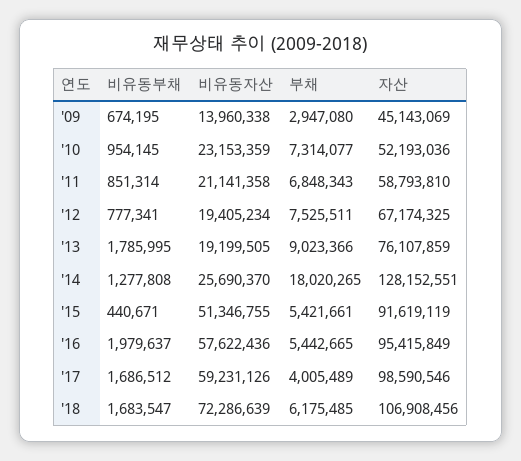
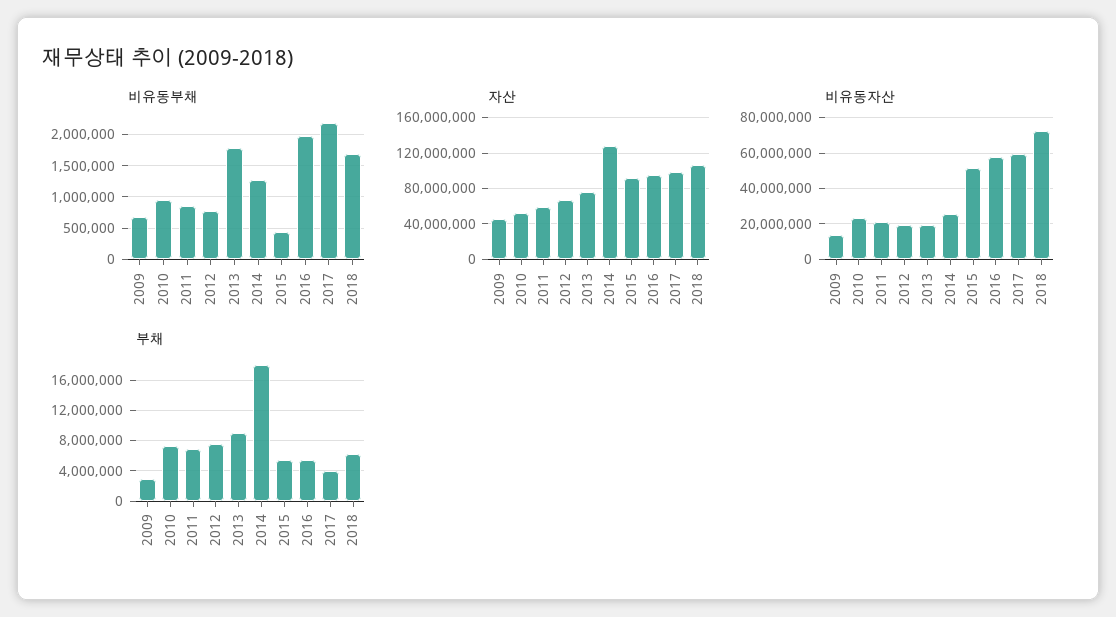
  {
    "비유동부채": {
      "'09": 674195,
      "'10": 954145,
      "'11": 851314,
      "'12": 777341,
      "'13": 1785995,
      "'14": 1277808,
      "'15": 440671,
      "'16": 1979637,
-     "'17": 1686512,
+     "'17": 2200000,
      "'18": 1683547
    },
    "비유동자산": {
      "'09": 13960338,
      "'10": 23153359,
      "'11": 21141358,
      "'12": 19405234,
      "'13": 19199505,
      "'14": 25690370,
      "'15": 51346755,
      "'16": 57622436,
      "'17": 59231126,
      "'18": 72286639
    },
    "부채": {
      "'09": 2947080,
      "'10": 7314077,
      "'11": 6848343,
      "'12": 7525511,
      "'13": 9023366,
      "'14": 18020265,
      "'15": 5421661,
      "'16": 5442665,
      "'17": 4005489,
      "'18": 6175485
    },
    "자산": {
      "'09": 45143069,
      "'10": 52193036,
      "'11": 58793810,
      "'12": 67174325,
      "'13": 76107859,
      "'14": 128152551,
      "'15": 91619119,
      "'16": 95415849,
      "'17": 98590546,
      "'18": 106908456
    }
  }

